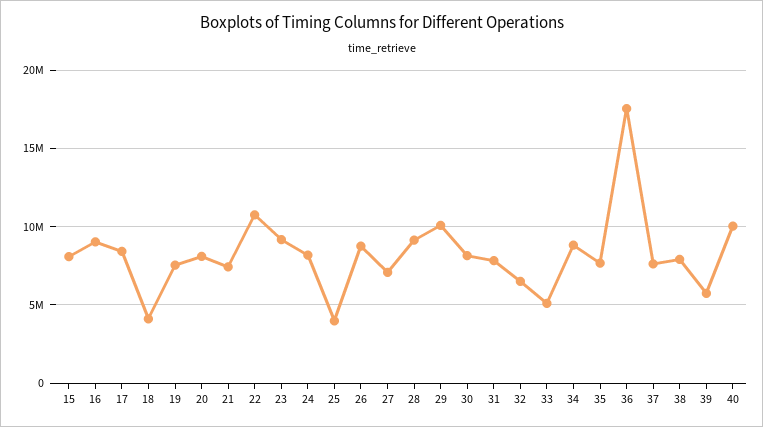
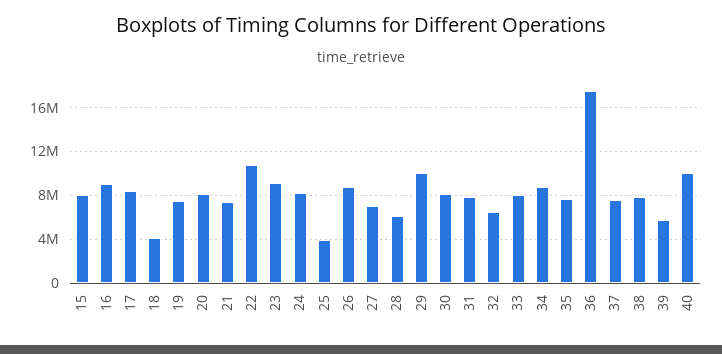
  {
    "15": 8000000,
    "16": 9000000,
    "17": 8500000,
    "18": 4000000,
    "19": 7500000,
    "20": 8000000,
    "21": 7500000,
    "22": 10500000,
    "23": 9000000,
    "24": 8000000,
    "25": 4000000,
    "26": 9000000,
    "27": 7000000,
-   "28": 9000000,
+   "28": 6000000,
    "29": 10000000,
    "30": 8000000,
    "31": 8000000,
    "32": 6500000,
-   "33": 5000000,
+   "33": 8000000,
    "34": 9000000,
    "35": 7500000,
    "36": 17500000,
    "37": 7500000,
    "38": 8000000,
    "39": 5500000,
    "40": 10000000
  }

